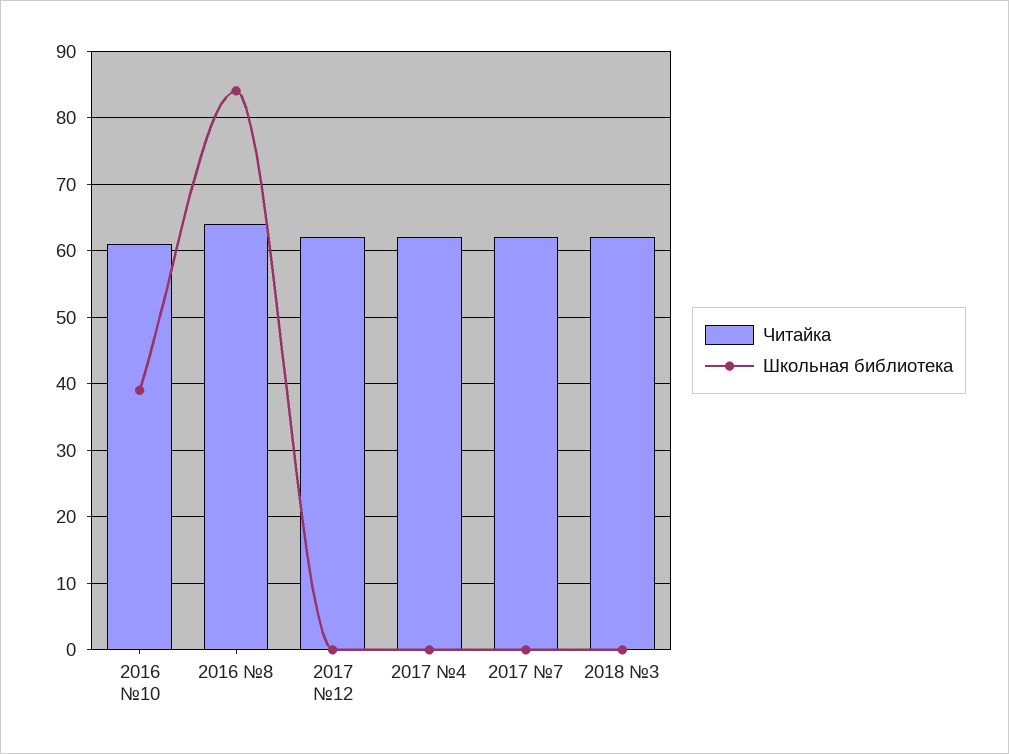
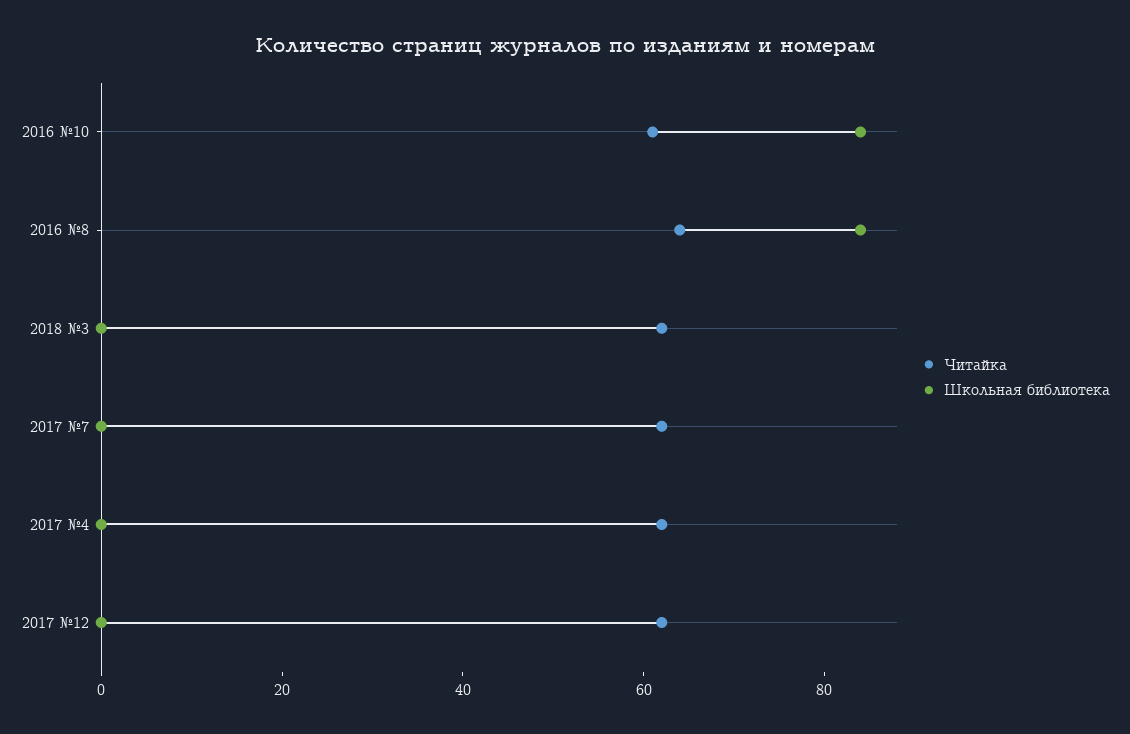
  {
    "Читайка": {
      "2016 №10": 61,
      "2016 №8": 64,
      "2017 №12": 62,
      "2017 №4": 62,
      "2017 №7": 62,
      "2018 №3": 62
    },
    "Школьная библиотека": {
-     "2016 №10": 39,
+     "2016 №10": 85,
      "2016 №8": 84,
      "2017 №12": 0,
      "2017 №4": 0,
      "2017 №7": 0,
      "2018 №3": 0
    }
  }

